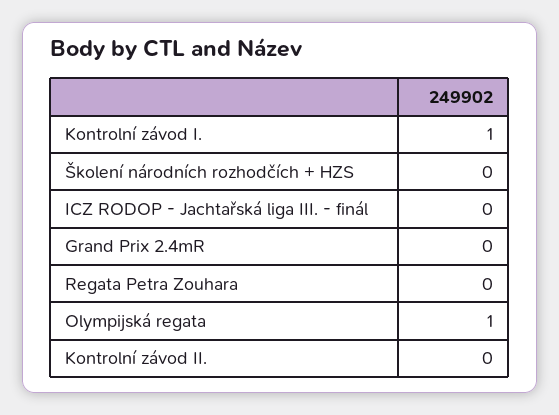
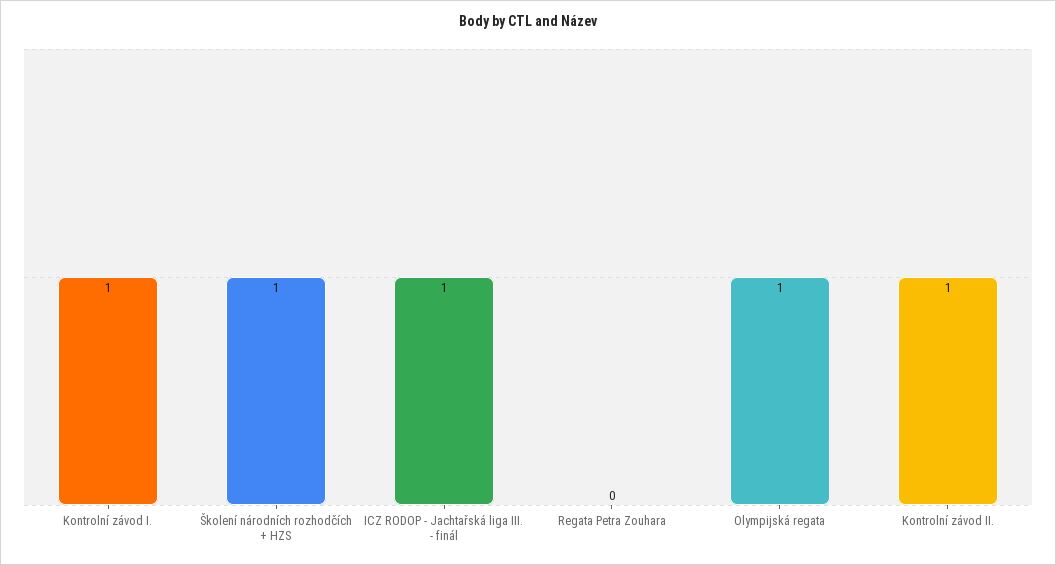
  {
    "Kontrolní závod I.": 1,
-   "Školení národních rozhodčích + HZS": 0,
+   "Školení národních rozhodčích + HZS": 1,
-   "ICZ RODOP - Jachtařská liga III. - finál": 0,
+   "ICZ RODOP - Jachtařská liga III. - finál": 1,
-   "Grand Prix 2.4mR": 0,
    "Regata Petra Zouhara": 0,
    "Olympijská regata": 1,
-   "Kontrolní závod II.": 0
+   "Kontrolní závod II.": 1
  }

